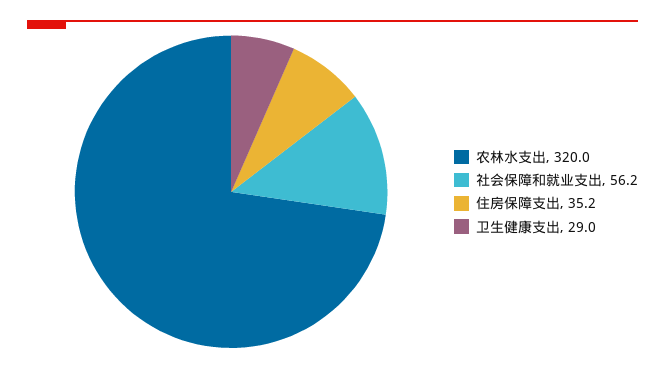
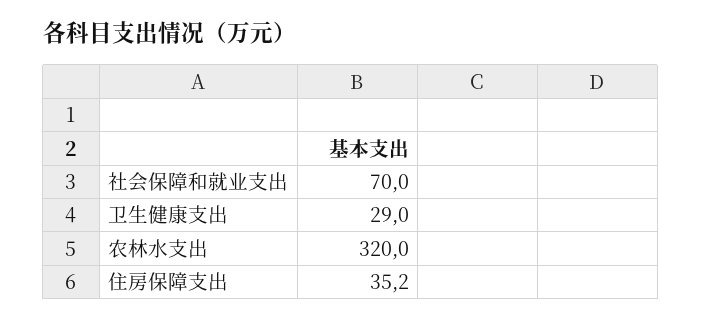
  {
    "农林水支出": 320,
-   "社会保障和就业支出": 56.2,
+   "社会保障和就业支出": 70,
    "住房保障支出": 35.2,
    "卫生健康支出": 29
  }

